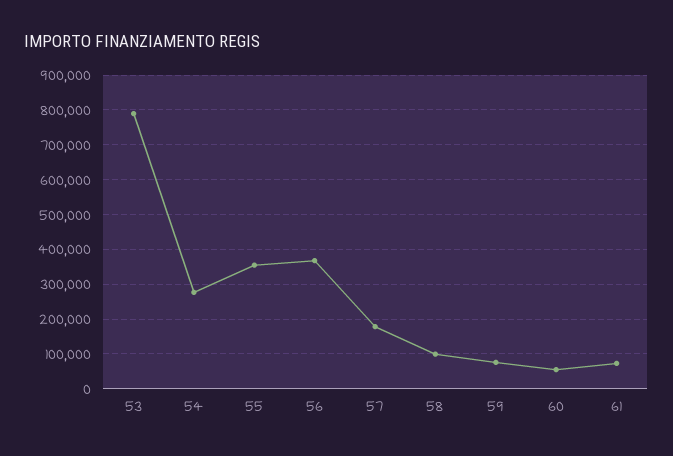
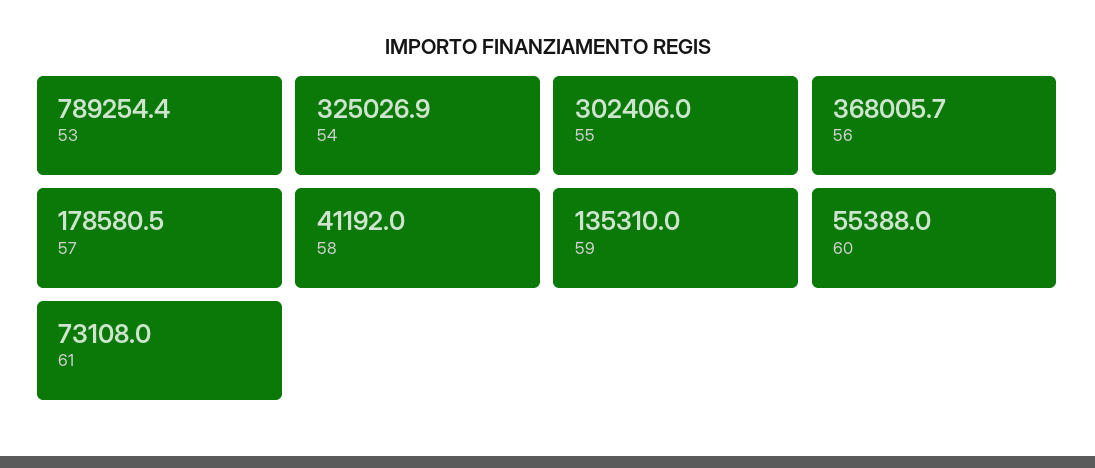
  {
    "53": 789254.4,
-   "54": 280000,
+   "54": 325026.9,
-   "55": 360000,
+   "55": 302406,
    "56": 368005.7,
    "57": 178580.5,
-   "58": 100000,
+   "58": 41192,
-   "59": 80000,
+   "59": 135310,
    "60": 55388,
    "61": 73108
  }

